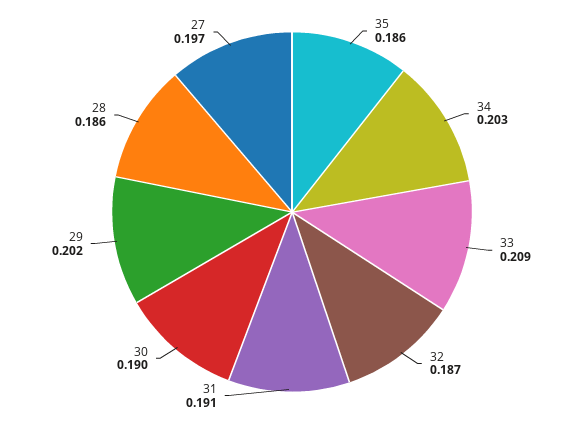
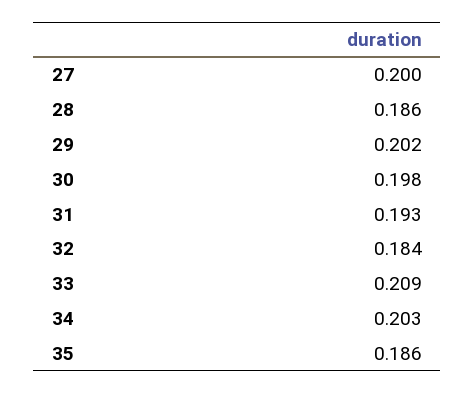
  {
    "35": 0.186,
    "34": 0.203,
    "33": 0.209,
-   "32": 0.187,
+   "32": 0.184,
-   "31": 0.191,
+   "31": 0.193,
-   "30": 0.19,
+   "30": 0.198,
    "29": 0.202,
    "28": 0.186,
-   "27": 0.197
+   "27": 0.2
  }

